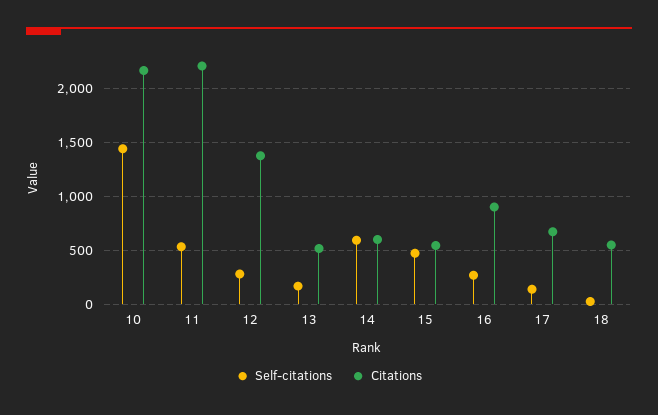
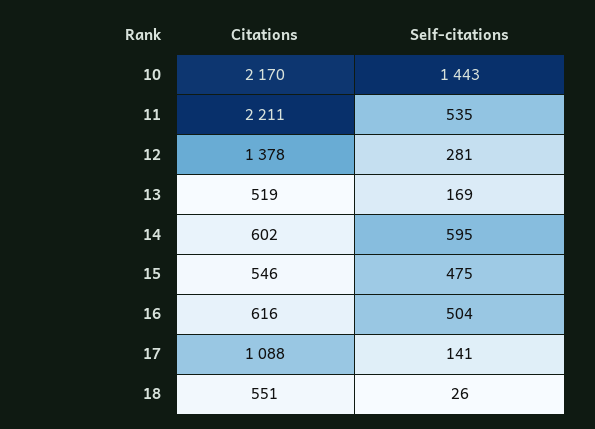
  {
    "Self-citations": {
      "10": 1443,
      "11": 535,
      "12": 281,
      "13": 169,
      "14": 595,
      "15": 475,
-     "16": 300,
+     "16": 504,
      "17": 141,
      "18": 26
    },
    "Citations": {
      "10": 2170,
      "11": 2211,
      "12": 1378,
      "13": 519,
      "14": 602,
      "15": 546,
-     "16": 900,
+     "16": 616,
-     "17": 700,
+     "17": 1088,
      "18": 551
    }
  }

